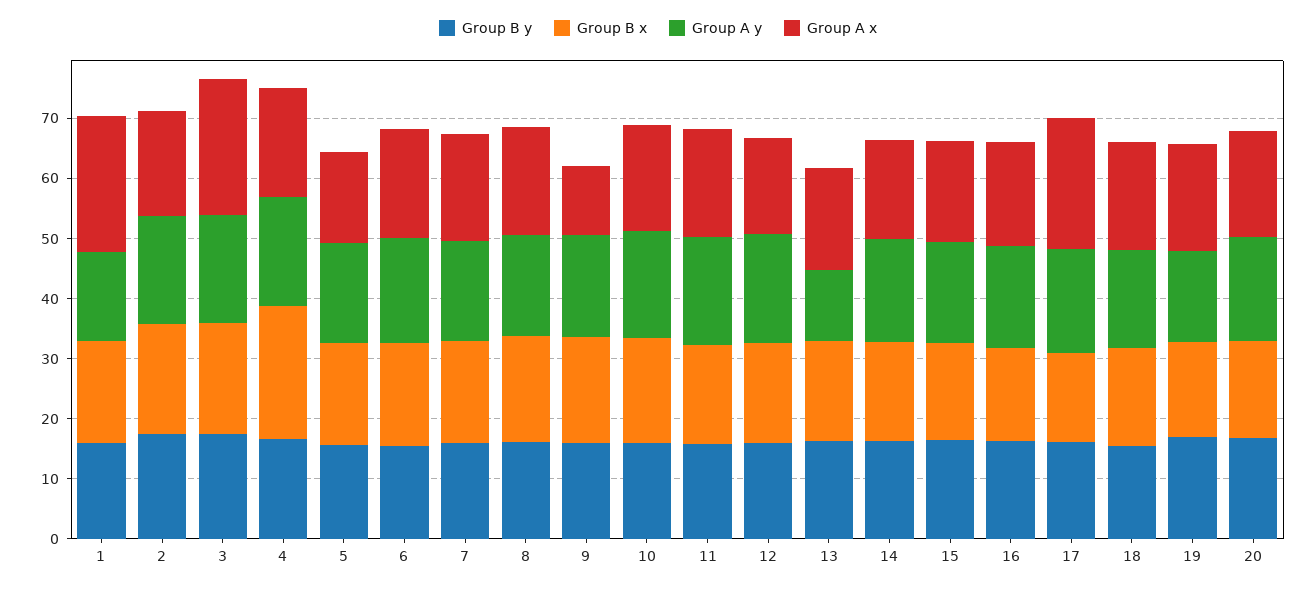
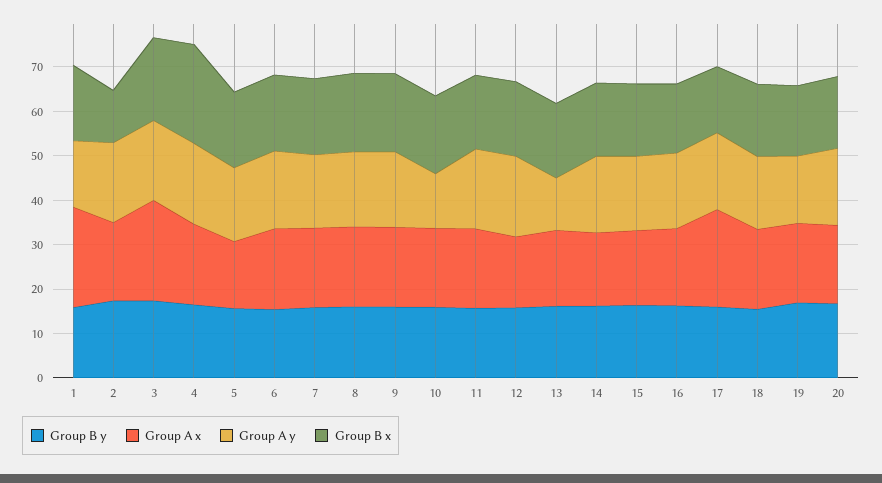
  {
    "Group B y": {
      "1": 16,
      "2": 18,
      "3": 18,
      "4": 16,
      "5": 16,
      "6": 16,
      "7": 16,
      "8": 16,
      "9": 16,
      "10": 16,
      "11": 16,
      "12": 16,
      "13": 16,
      "14": 16,
      "15": 16,
      "16": 16,
      "17": 16,
      "18": 16,
      "19": 16,
      "20": 16
    },
    "Group B x": {
      "1": 18,
-     "2": 18,
+     "2": 12,
      "3": 18,
      "4": 22,
      "5": 16,
      "6": 18,
      "7": 18,
      "8": 18,
      "9": 18,
      "10": 18,
      "11": 16,
      "12": 16,
      "13": 16,
      "14": 16,
      "15": 16,
      "16": 16,
      "17": 14,
      "18": 16,
      "19": 16,
      "20": 16
    },
    "Group A y": {
      "1": 14,
      "2": 18,
      "3": 18,
      "4": 18,
      "5": 16,
      "6": 18,
      "7": 16,
      "8": 16,
      "9": 16,
-     "10": 18,
+     "10": 12,
      "11": 18,
      "12": 18,
      "13": 12,
      "14": 18,
      "15": 16,
      "16": 16,
      "17": 18,
      "18": 16,
      "19": 16,
      "20": 18
    },
    "Group A x": {
      "1": 22,
      "2": 18,
      "3": 22,
      "4": 18,
      "5": 16,
      "6": 18,
      "7": 18,
      "8": 18,
-     "9": 12,
+     "9": 18,
      "10": 18,
      "11": 18,
      "12": 16,
      "13": 18,
      "14": 16,
      "15": 16,
      "16": 18,
      "17": 22,
      "18": 18,
      "19": 18,
      "20": 18
    }
  }

